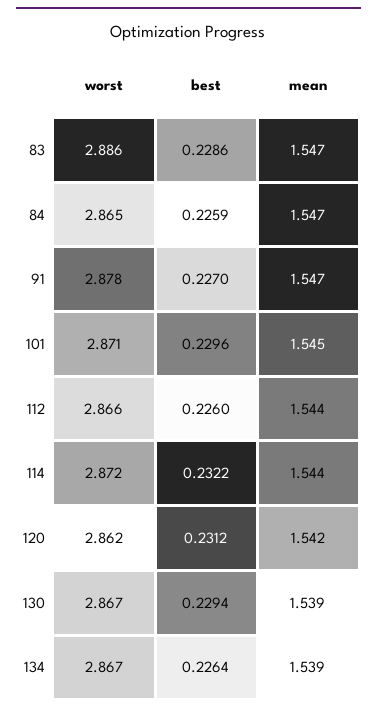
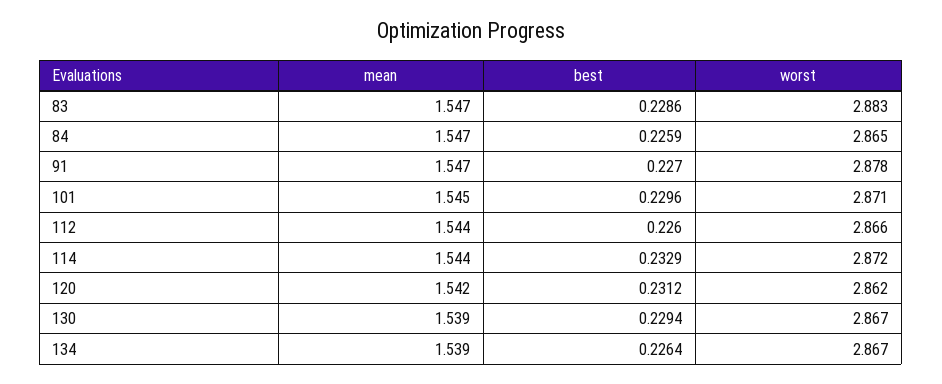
  {
    "worst": {
-     "83": 2.886,
+     "83": 2.883,
      "84": 2.865,
      "91": 2.878,
      "101": 2.871,
      "112": 2.866,
      "114": 2.872,
      "120": 2.862,
      "130": 2.867,
      "134": 2.867
    },
    "best": {
      "83": 0.2286,
      "84": 0.2259,
      "91": 0.227,
      "101": 0.2296,
      "112": 0.226,
-     "114": 0.2322,
+     "114": 0.2329,
      "120": 0.2312,
      "130": 0.2294,
      "134": 0.2264
    },
    "mean": {
      "83": 1.547,
      "84": 1.547,
      "91": 1.547,
      "101": 1.545,
      "112": 1.544,
      "114": 1.544,
      "120": 1.542,
      "130": 1.539,
      "134": 1.539
    }
  }

